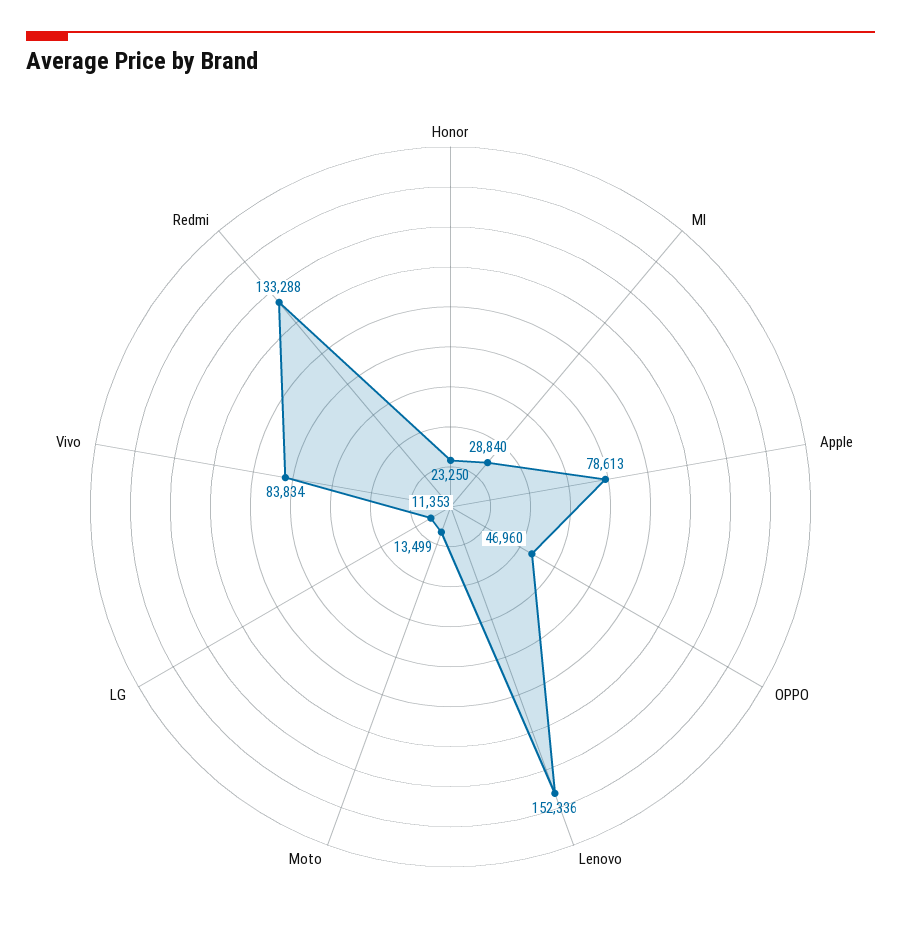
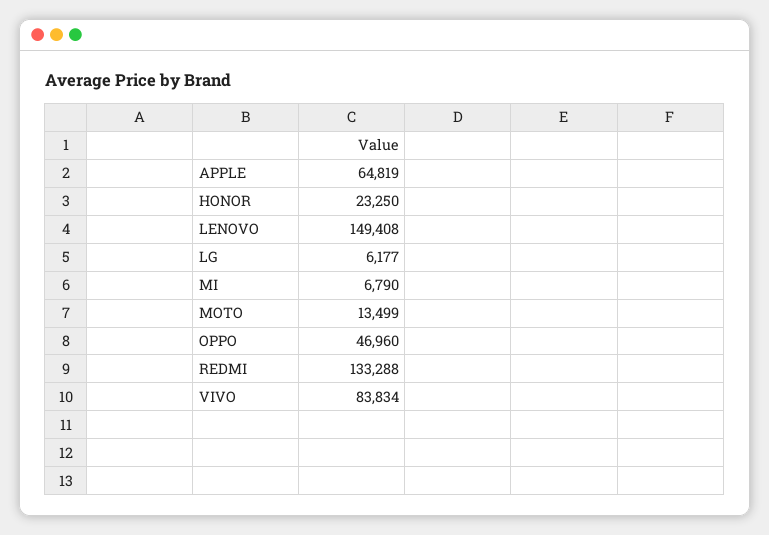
  {
    "Honor": 23250,
-   "MI": 28840,
+   "MI": 6790,
-   "Apple": 78613,
+   "Apple": 64819,
    "OPPO": 46960,
-   "Lenovo": 152336,
+   "Lenovo": 149408,
    "Moto": 13499,
-   "LG": 11353,
+   "LG": 6177,
    "Vivo": 83834,
    "Redmi": 133288
  }

